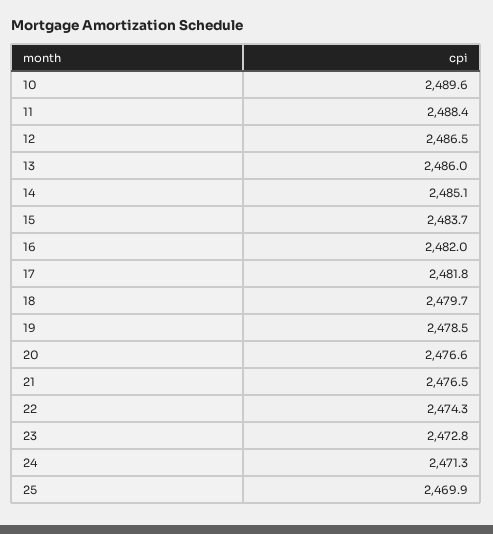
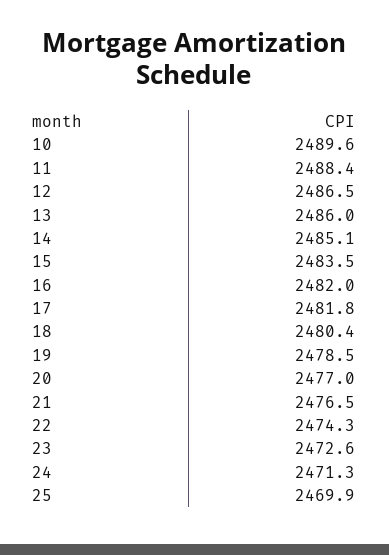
  {
    "10": 2489.6,
    "11": 2488.4,
    "12": 2486.5,
    "13": 2486,
    "14": 2485.1,
-   "15": 2483.7,
+   "15": 2483.5,
    "16": 2482,
    "17": 2481.8,
-   "18": 2479.7,
+   "18": 2480.4,
    "19": 2478.5,
-   "20": 2476.6,
+   "20": 2477,
    "21": 2476.5,
    "22": 2474.3,
-   "23": 2472.8,
+   "23": 2472.6,
    "24": 2471.3,
    "25": 2469.9
  }

